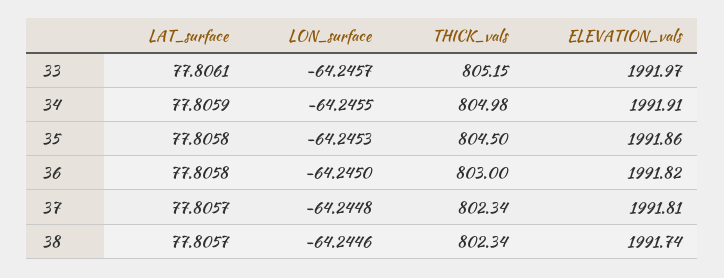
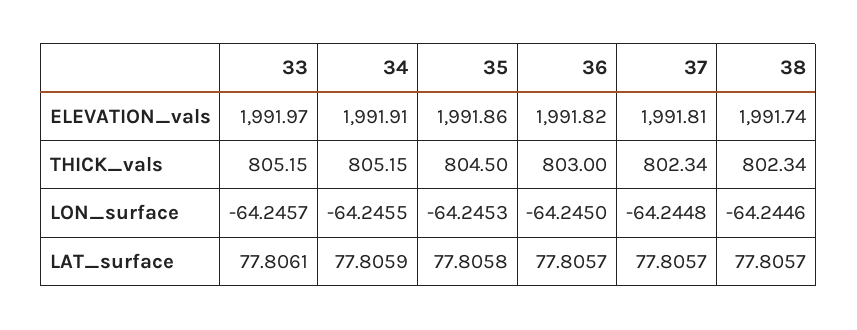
  {
    "LAT_surface": {
      "33": 77.8061,
      "34": 77.8059,
      "35": 77.8058,
-     "36": 77.8058,
+     "36": 77.8057,
      "37": 77.8057,
      "38": 77.8057
    },
    "LON_surface": {
      "33": -64.2457,
      "34": -64.2455,
      "35": -64.2453,
      "36": -64.245,
      "37": -64.2448,
      "38": -64.2446
    },
    "THICK_vals": {
      "33": 805.15,
-     "34": 804.98,
+     "34": 805.15,
      "35": 804.5,
      "36": 803,
      "37": 802.34,
      "38": 802.34
    },
    "ELEVATION_vals": {
      "33": 1991.97,
      "34": 1991.91,
      "35": 1991.86,
      "36": 1991.82,
      "37": 1991.81,
      "38": 1991.74
    }
  }

